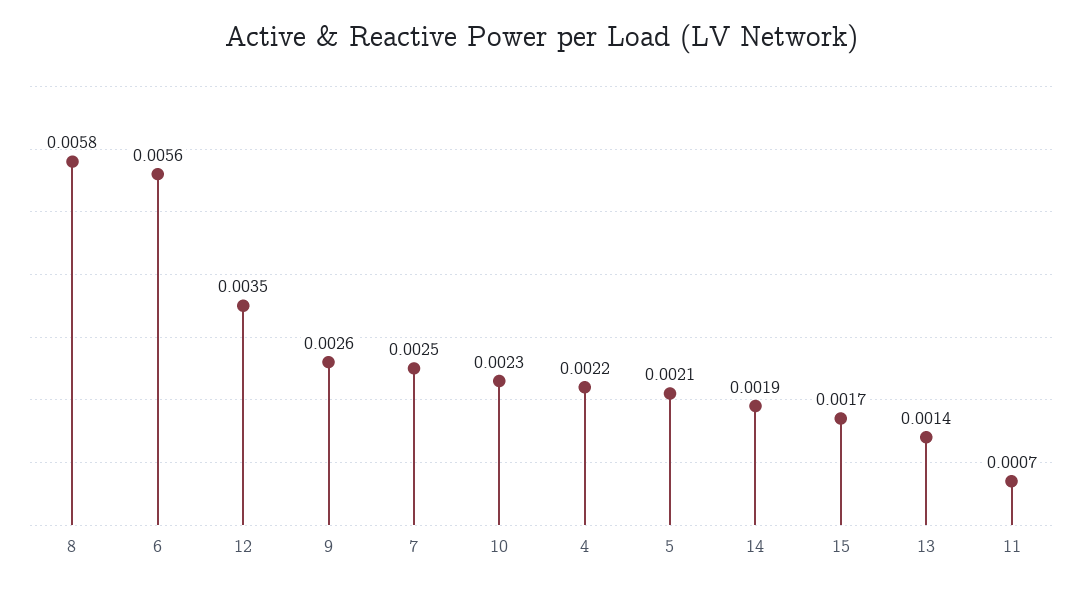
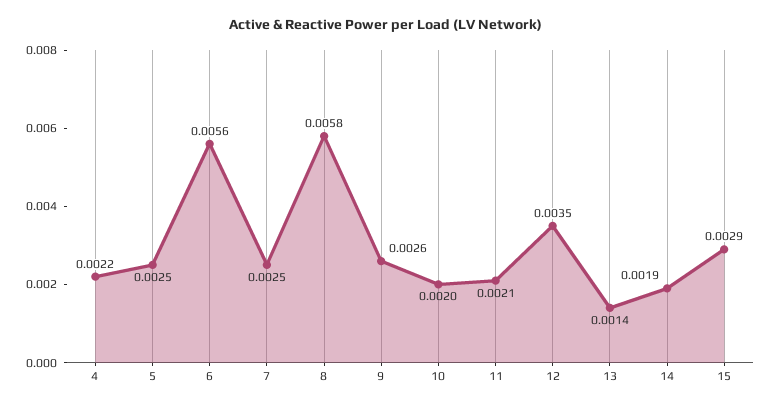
  {
    "8": 0.0058,
    "6": 0.0056,
    "12": 0.0035,
    "9": 0.0026,
    "7": 0.0025,
-   "10": 0.0023,
+   "10": 0.002,
    "4": 0.0022,
-   "5": 0.0021,
+   "5": 0.0025,
    "14": 0.0019,
-   "15": 0.0017,
+   "15": 0.0029,
    "13": 0.0014,
-   "11": 0.0007
+   "11": 0.0021
  }

